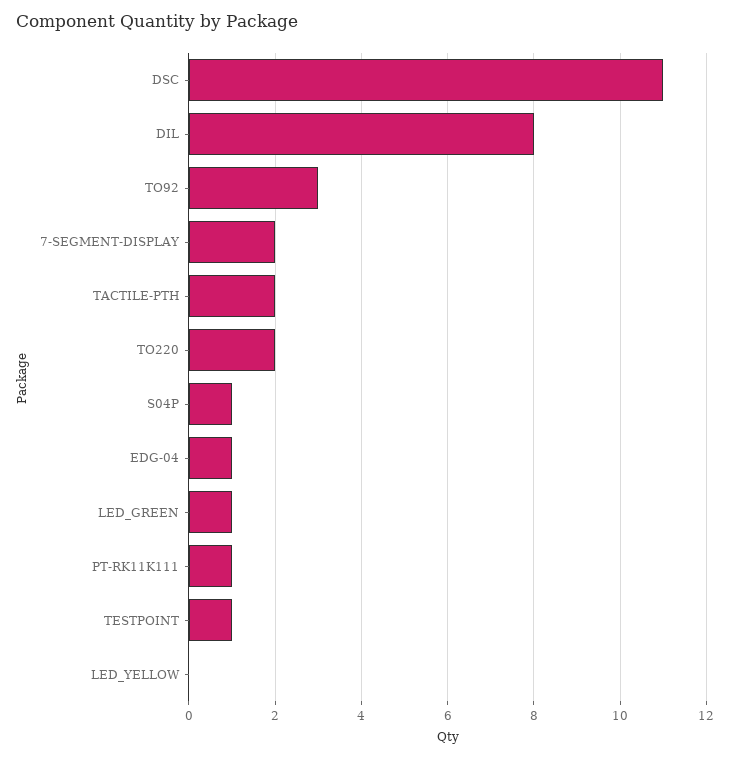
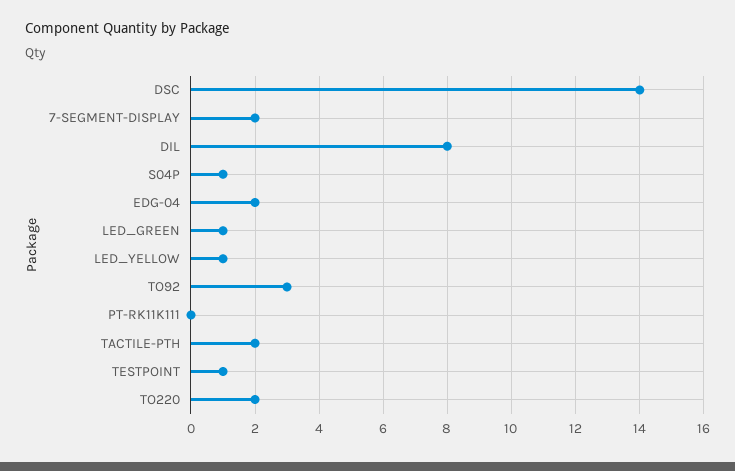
  {
-   "DSC": 11,
+   "DSC": 14,
    "DIL": 8,
    "TO92": 3,
    "7-SEGMENT-DISPLAY": 2,
    "TACTILE-PTH": 2,
    "TO220": 2,
    "S04P": 1,
-   "EDG-04": 1,
+   "EDG-04": 2,
    "LED_GREEN": 1,
-   "PT-RK11K111": 1,
+   "PT-RK11K111": 0,
    "TESTPOINT": 1,
-   "LED_YELLOW": 0
+   "LED_YELLOW": 1
  }

